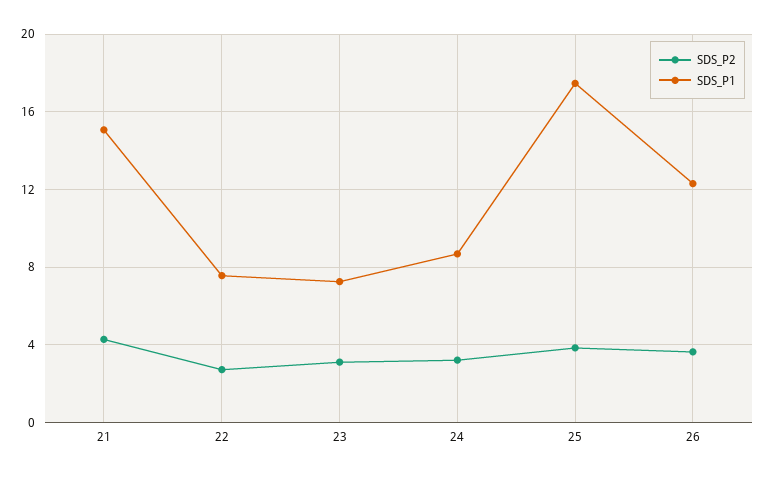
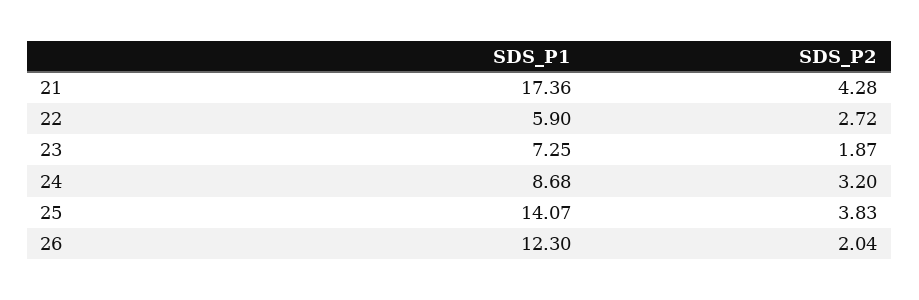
  {
    "SDS_P2": {
      "21": 4.28,
      "22": 2.72,
-     "23": 3,
+     "23": 1.87,
      "24": 3.2,
      "25": 3.83,
-     "26": 3.5
+     "26": 2.04
    },
    "SDS_P1": {
-     "21": 15,
+     "21": 17.36,
-     "22": 7.5,
+     "22": 5.9,
      "23": 7.25,
      "24": 8.68,
-     "25": 17.5,
+     "25": 14.07,
      "26": 12.3
    }
  }

